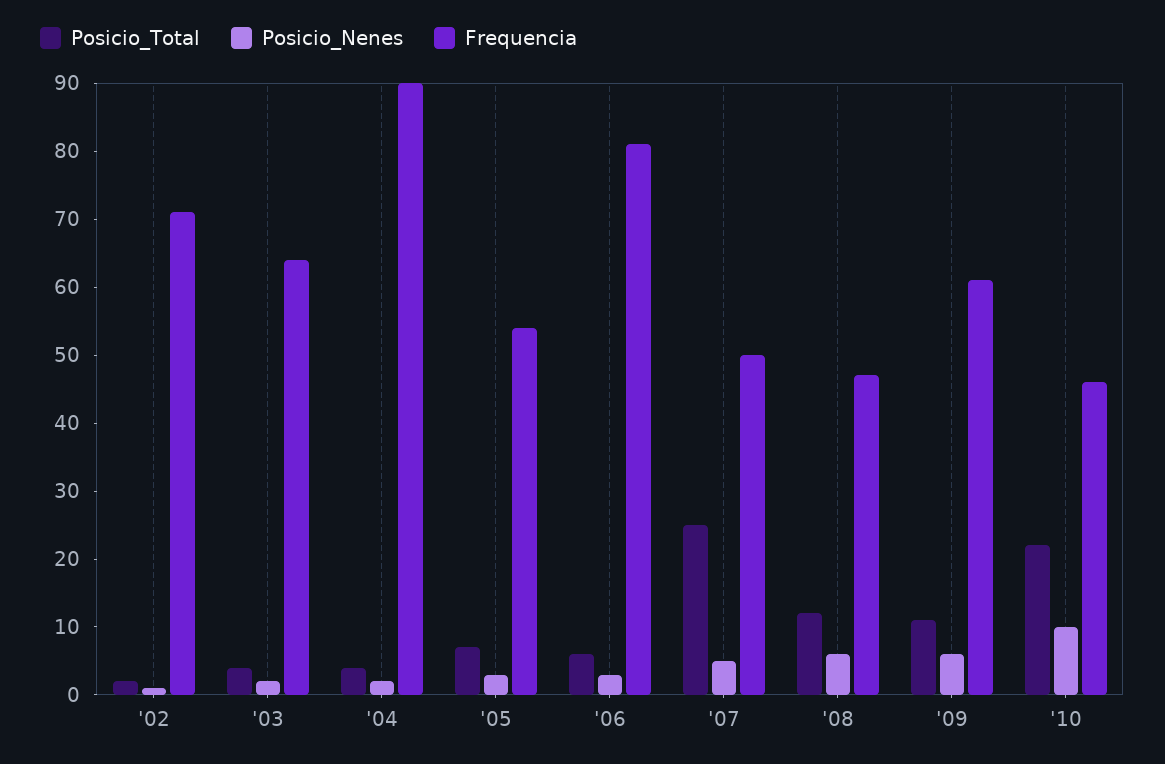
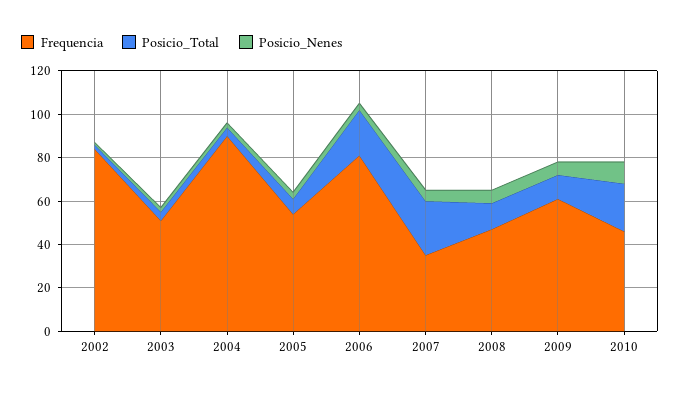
  {
    "Posicio_Total": {
      "'02": 0,
      "'03": 5,
      "'04": 5,
      "'05": 5,
-     "'06": 5,
+     "'06": 20,
      "'07": 25,
      "'08": 10,
      "'09": 10,
      "'10": 20
    },
    "Posicio_Nenes": {
      "'02": 0,
      "'03": 0,
      "'04": 0,
      "'05": 5,
      "'06": 5,
      "'07": 5,
      "'08": 5,
      "'09": 5,
      "'10": 10
    },
    "Frequencia": {
-     "'02": 70,
+     "'02": 85,
-     "'03": 65,
+     "'03": 50,
      "'04": 90,
      "'05": 55,
      "'06": 80,
-     "'07": 50,
+     "'07": 35,
      "'08": 45,
      "'09": 60,
      "'10": 45
    }
  }

